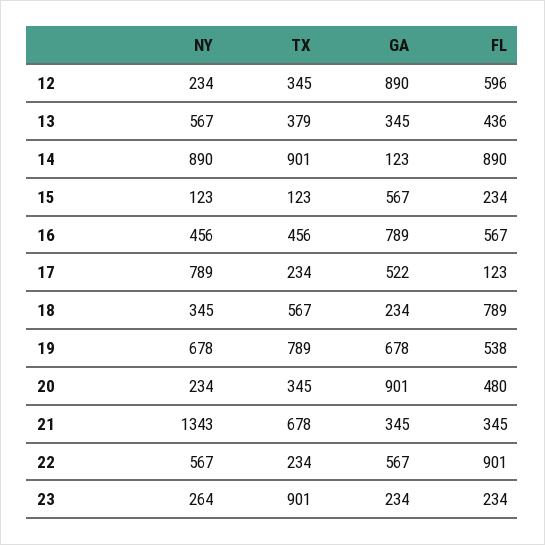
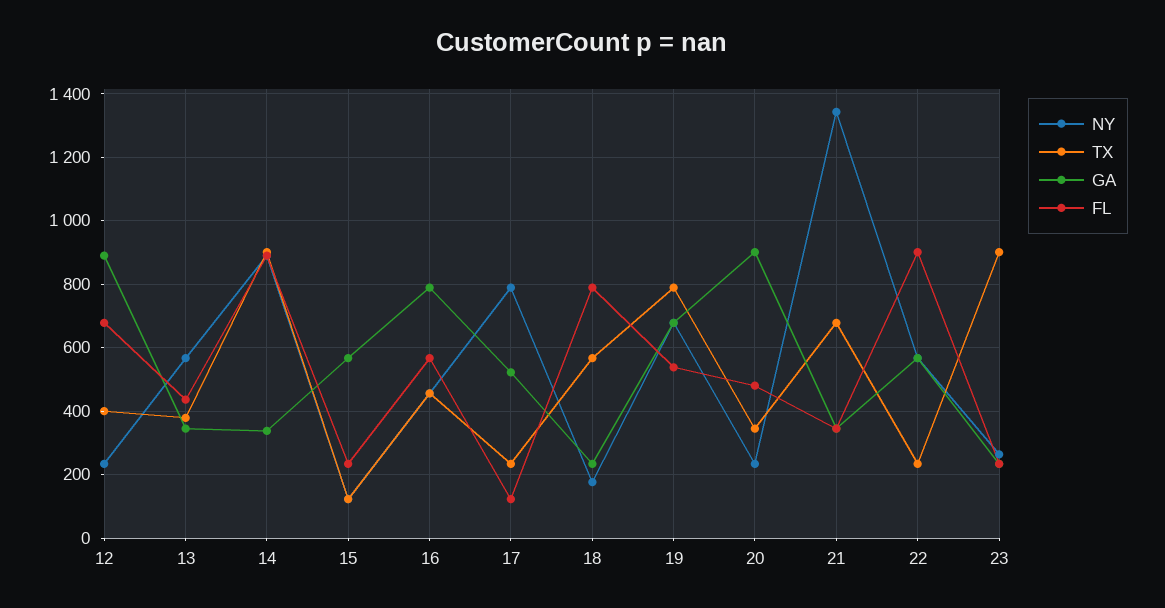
  {
    "NY": {
      "12": 234,
      "13": 567,
      "14": 890,
      "15": 123,
      "16": 456,
      "17": 789,
-     "18": 345,
+     "18": 180,
      "19": 678,
      "20": 234,
      "21": 1343,
      "22": 567,
      "23": 264
    },
    "TX": {
-     "12": 345,
+     "12": 400,
      "13": 379,
      "14": 901,
      "15": 123,
      "16": 456,
      "17": 234,
      "18": 567,
      "19": 789,
      "20": 345,
      "21": 678,
      "22": 234,
      "23": 901
    },
    "GA": {
      "12": 890,
      "13": 345,
-     "14": 123,
+     "14": 340,
      "15": 567,
      "16": 789,
      "17": 522,
      "18": 234,
      "19": 678,
      "20": 901,
      "21": 345,
      "22": 567,
      "23": 234
    },
    "FL": {
-     "12": 596,
+     "12": 680,
      "13": 436,
      "14": 890,
      "15": 234,
      "16": 567,
      "17": 123,
      "18": 789,
      "19": 538,
      "20": 480,
      "21": 345,
      "22": 901,
      "23": 234
    }
  }

